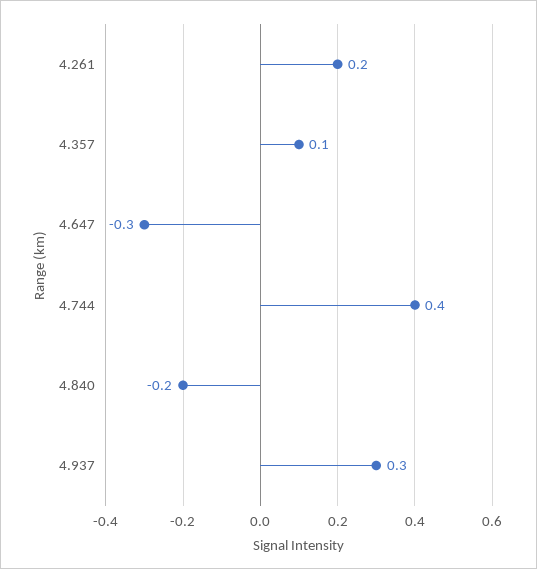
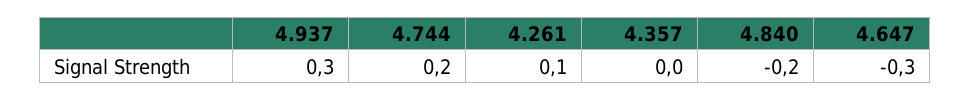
  {
-   "4.261": 0.2,
+   "4.261": 0.1,
-   "4.357": 0.1,
+   "4.357": 0,
    "4.647": -0.3,
-   "4.744": 0.4,
+   "4.744": 0.2,
    "4.840": -0.2,
    "4.937": 0.3
  }

